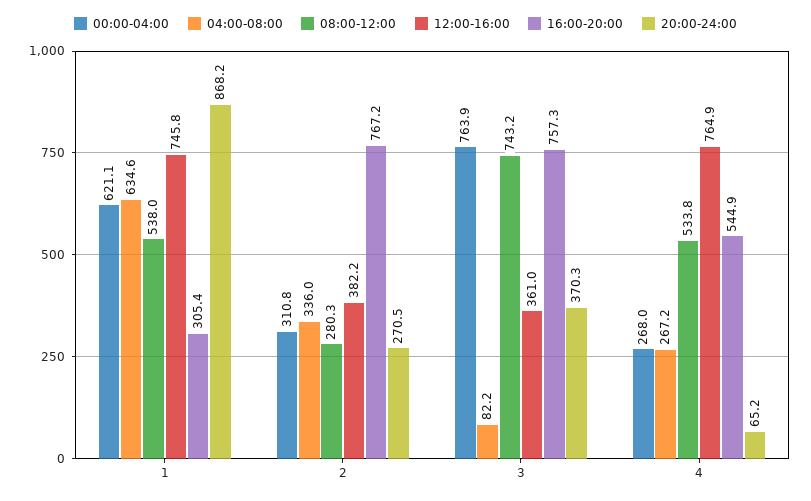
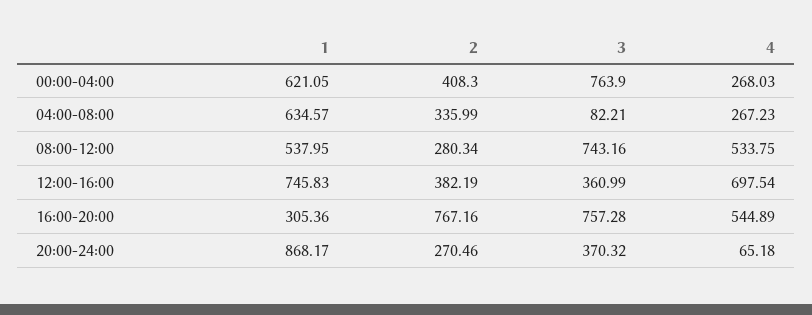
  {
    "00:00-04:00": {
      "1": 621.05,
-     "2": 310.8,
+     "2": 408.3,
      "3": 763.9,
      "4": 268.03
    },
    "04:00-08:00": {
      "1": 634.57,
      "2": 335.99,
      "3": 82.21,
      "4": 267.23
    },
    "08:00-12:00": {
      "1": 537.95,
      "2": 280.34,
      "3": 743.16,
      "4": 533.75
    },
    "12:00-16:00": {
      "1": 745.83,
      "2": 382.19,
      "3": 360.99,
-     "4": 764.9
+     "4": 697.54
    },
    "16:00-20:00": {
      "1": 305.36,
      "2": 767.16,
      "3": 757.28,
      "4": 544.89
    },
    "20:00-24:00": {
      "1": 868.17,
      "2": 270.46,
      "3": 370.32,
      "4": 65.18
    }
  }

